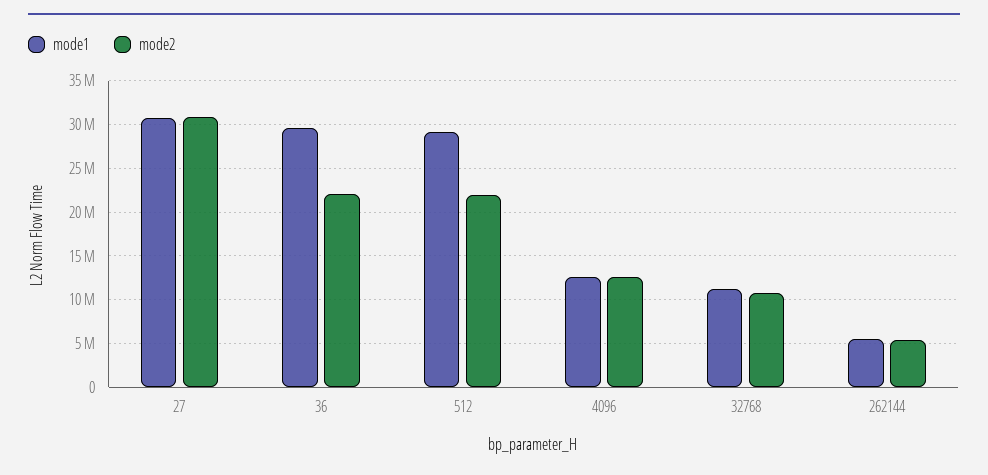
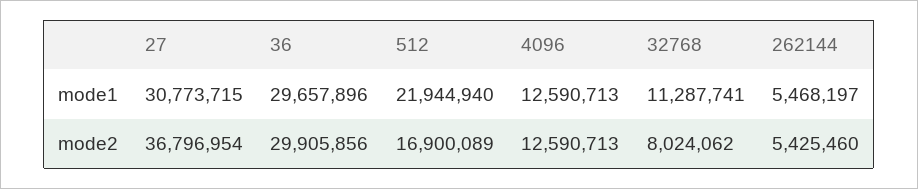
  {
    "mode1": {
      "27": 30773715,
      "36": 29657896,
-     "512": 29000000,
+     "512": 21944940,
      "4096": 12590713,
      "32768": 11287741,
      "262144": 5468197
    },
    "mode2": {
-     "27": 31000000,
+     "27": 36796954,
-     "36": 22000000,
+     "36": 29905856,
-     "512": 22000000,
+     "512": 16900089,
      "4096": 12590713,
-     "32768": 11000000,
+     "32768": 8024062,
      "262144": 5425460
    }
  }

